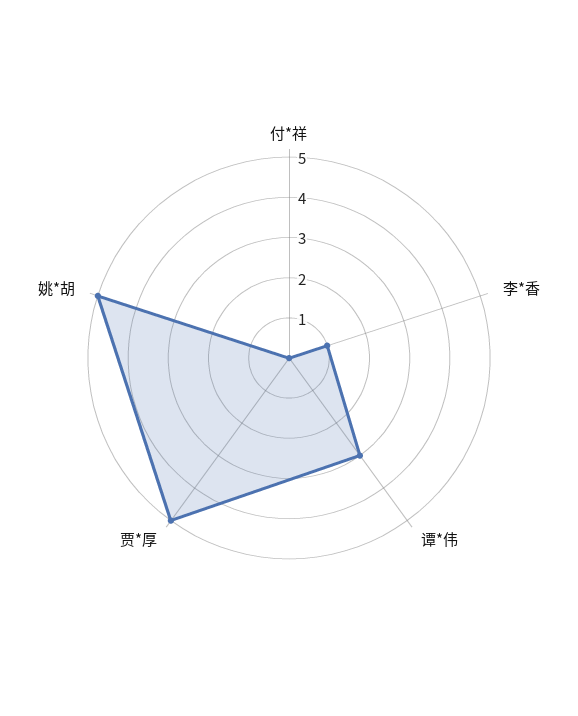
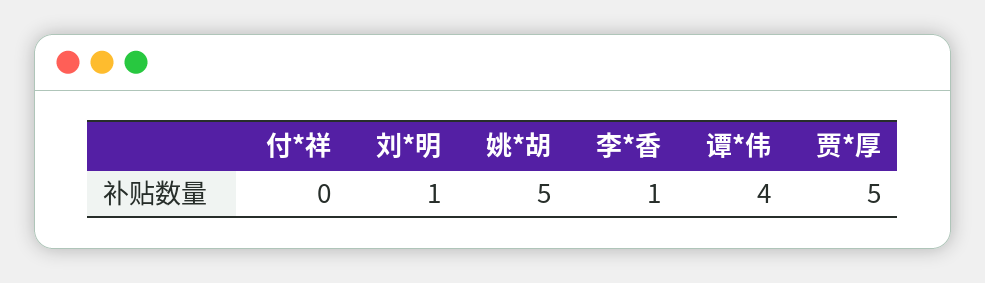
  {
    "付*祥": 0,
    "李*香": 1,
-   "谭*伟": 3,
+   "谭*伟": 4,
    "贾*厚": 5,
-   "姚*胡": 5
+   "姚*胡": 5,
+   "刘*明": 1
  }

